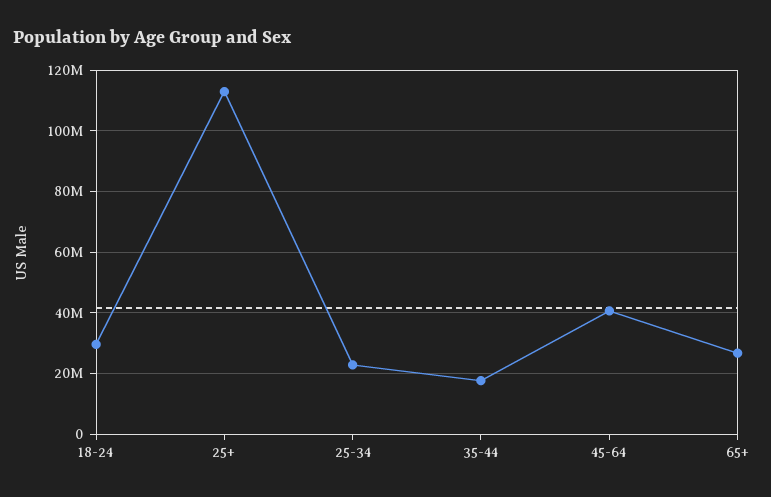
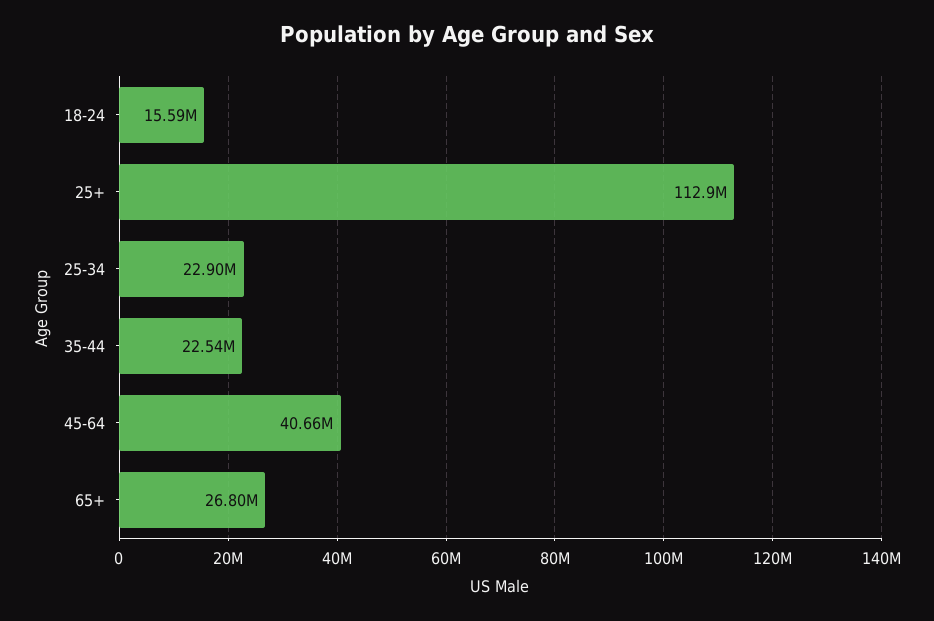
  {
-   "18-24": 30000000,
+   "18-24": 15590000,
    "25+": 112900000,
    "25-34": 22900000,
-   "35-44": 18000000,
+   "35-44": 22540000,
    "45-64": 40660000,
    "65+": 26800000
  }

